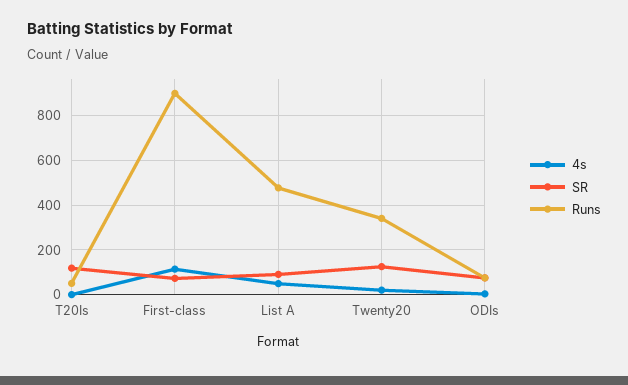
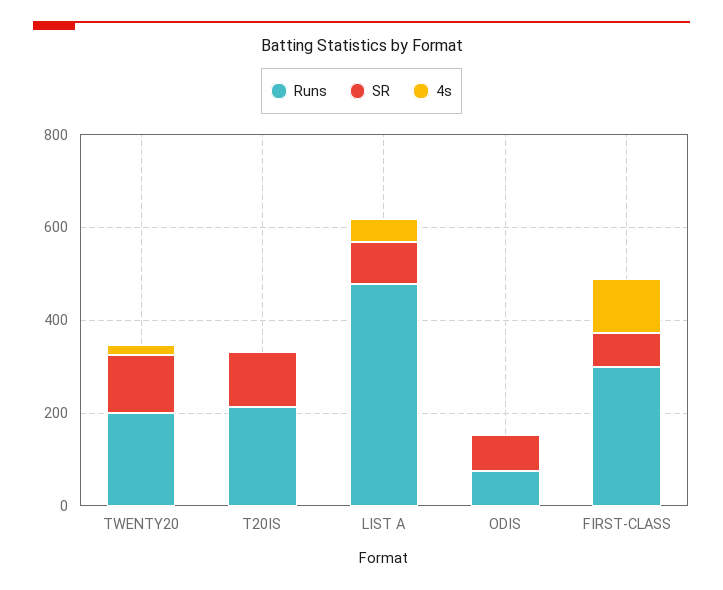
  {
    "4s": {
      "T20Is": 0,
      "First-class": 100,
      "List A": 50,
      "Twenty20": 0,
      "ODIs": 0
    },
    "SR": {
      "T20Is": 100,
      "First-class": 50,
      "List A": 100,
      "Twenty20": 150,
      "ODIs": 100
    },
    "Runs": {
-     "T20Is": 50,
+     "T20Is": 200,
-     "First-class": 900,
+     "First-class": 300,
      "List A": 500,
-     "Twenty20": 350,
+     "Twenty20": 200,
      "ODIs": 100
    }
  }

